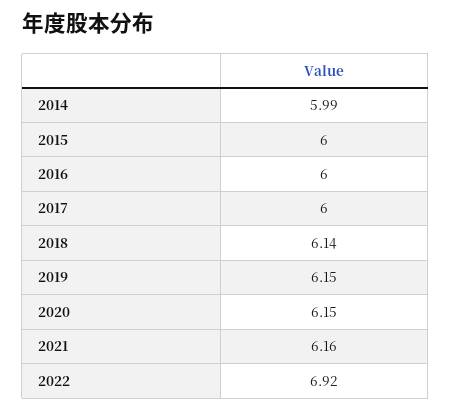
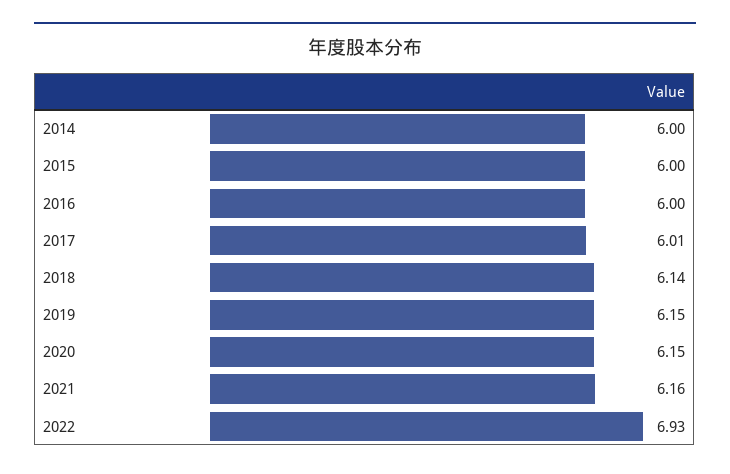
  {
-   "2014": 5.99,
+   "2014": 6,
    "2015": 6,
    "2016": 6,
-   "2017": 6,
+   "2017": 6.01,
    "2018": 6.14,
    "2019": 6.15,
    "2020": 6.15,
    "2021": 6.16,
-   "2022": 6.92
+   "2022": 6.93
  }

